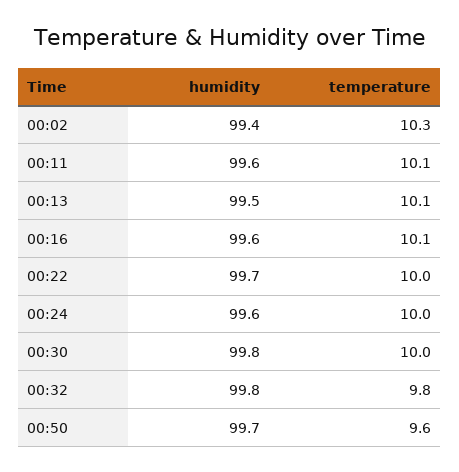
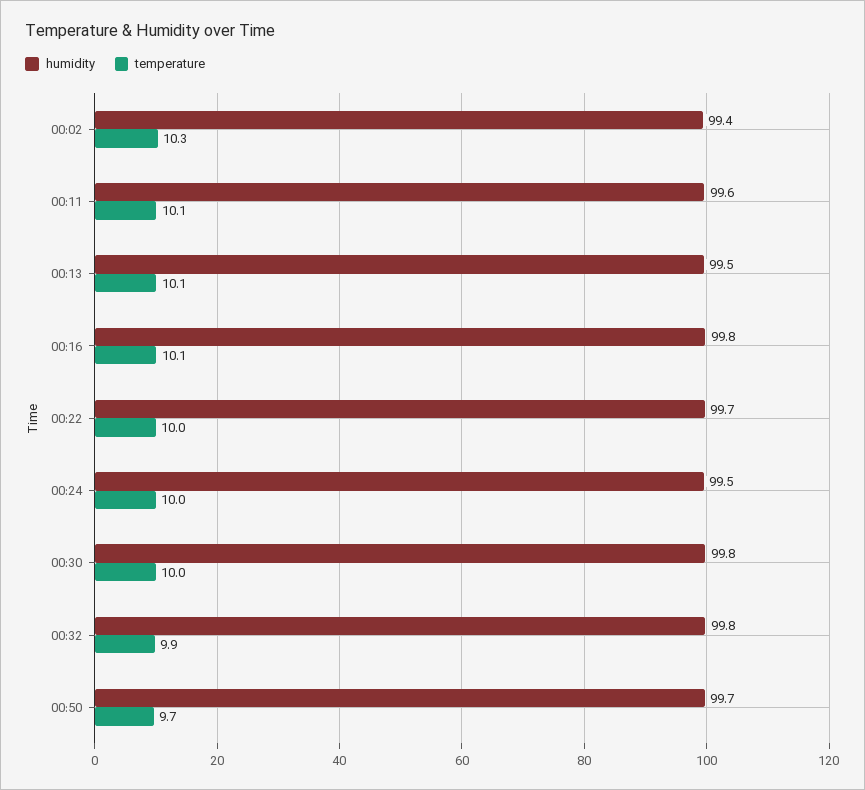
  {
    "humidity": {
      "00:02": 99.4,
      "00:11": 99.6,
      "00:13": 99.5,
-     "00:16": 99.6,
+     "00:16": 99.8,
      "00:22": 99.7,
-     "00:24": 99.6,
+     "00:24": 99.5,
      "00:30": 99.8,
      "00:32": 99.8,
      "00:50": 99.7
    },
    "temperature": {
      "00:02": 10.3,
      "00:11": 10.1,
      "00:13": 10.1,
      "00:16": 10.1,
      "00:22": 10,
      "00:24": 10,
      "00:30": 10,
-     "00:32": 9.8,
+     "00:32": 9.9,
-     "00:50": 9.6
+     "00:50": 9.7
    }
  }

